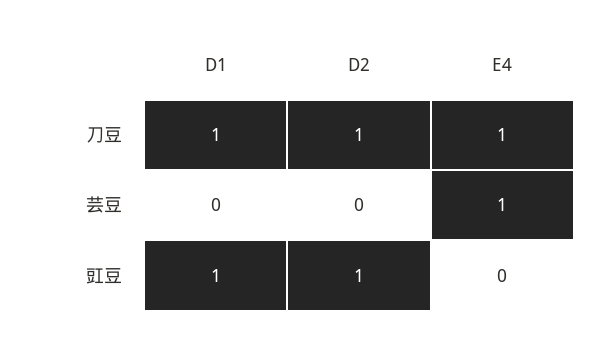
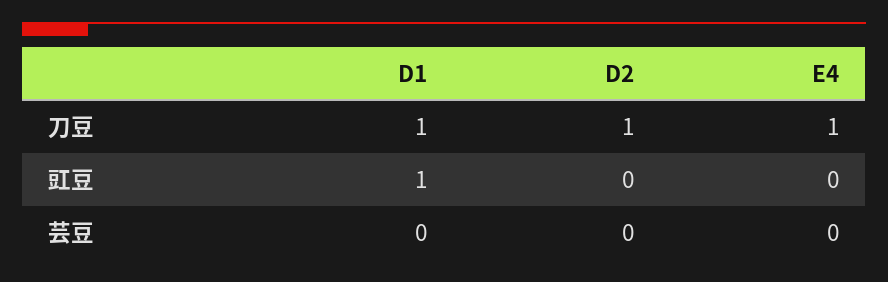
  {
    "D1": {
      "刀豆": 1,
      "芸豆": 0,
      "豇豆": 1
    },
    "D2": {
      "刀豆": 1,
      "芸豆": 0,
-     "豇豆": 1
+     "豇豆": 0
    },
    "E4": {
      "刀豆": 1,
-     "芸豆": 1,
+     "芸豆": 0,
      "豇豆": 0
    }
  }

